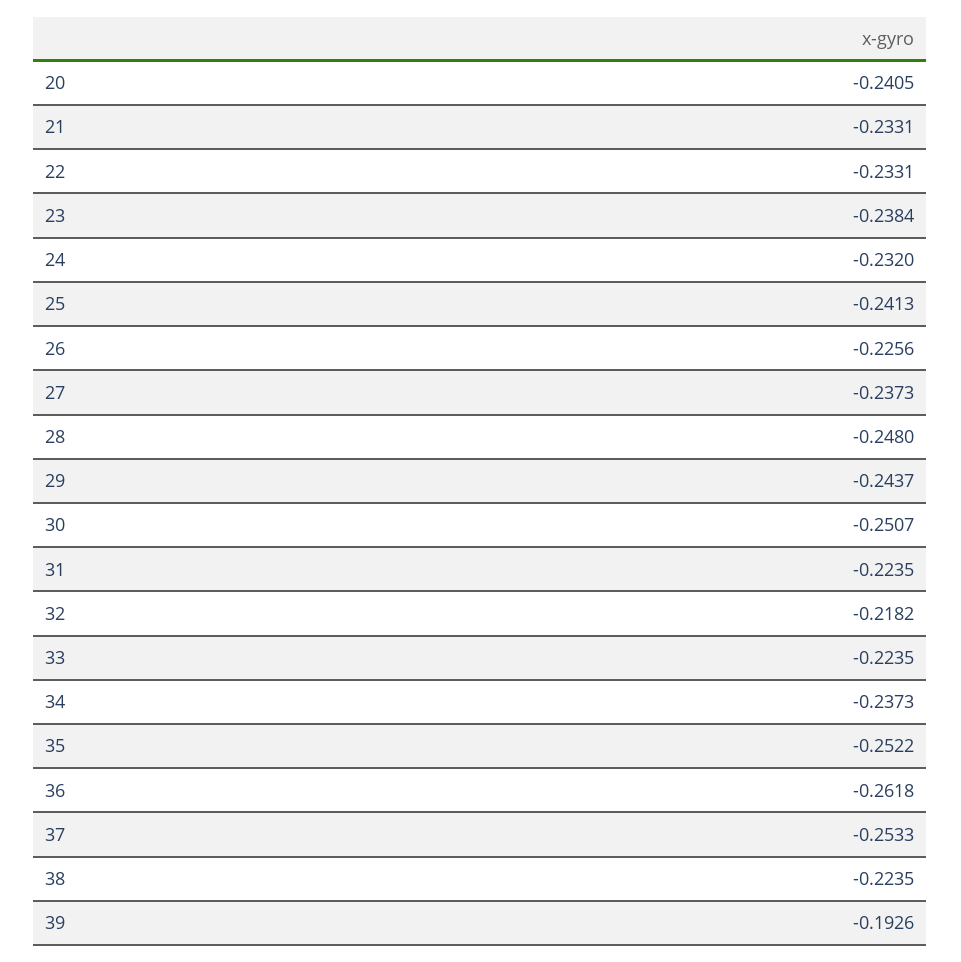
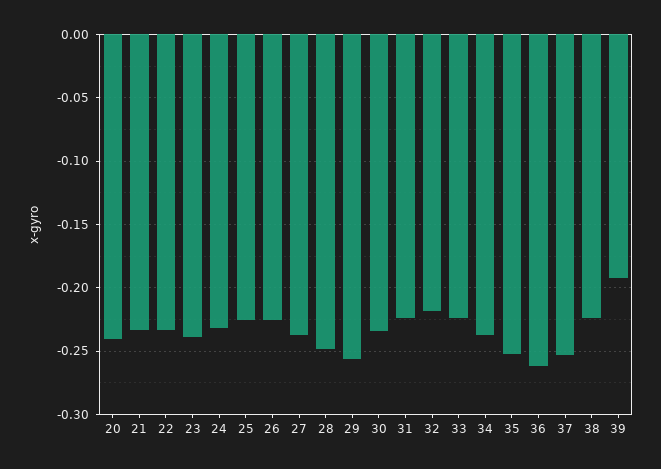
  {
    "20": -0.2405,
    "21": -0.2331,
    "22": -0.2331,
    "23": -0.2384,
    "24": -0.232,
-   "25": -0.2413,
+   "25": -0.225,
    "26": -0.2256,
    "27": -0.2373,
    "28": -0.248,
-   "29": -0.2437,
+   "29": -0.255,
-   "30": -0.2507,
+   "30": -0.235,
    "31": -0.2235,
    "32": -0.2182,
    "33": -0.2235,
    "34": -0.2373,
    "35": -0.2522,
    "36": -0.2618,
    "37": -0.2533,
    "38": -0.2235,
    "39": -0.1926
  }

